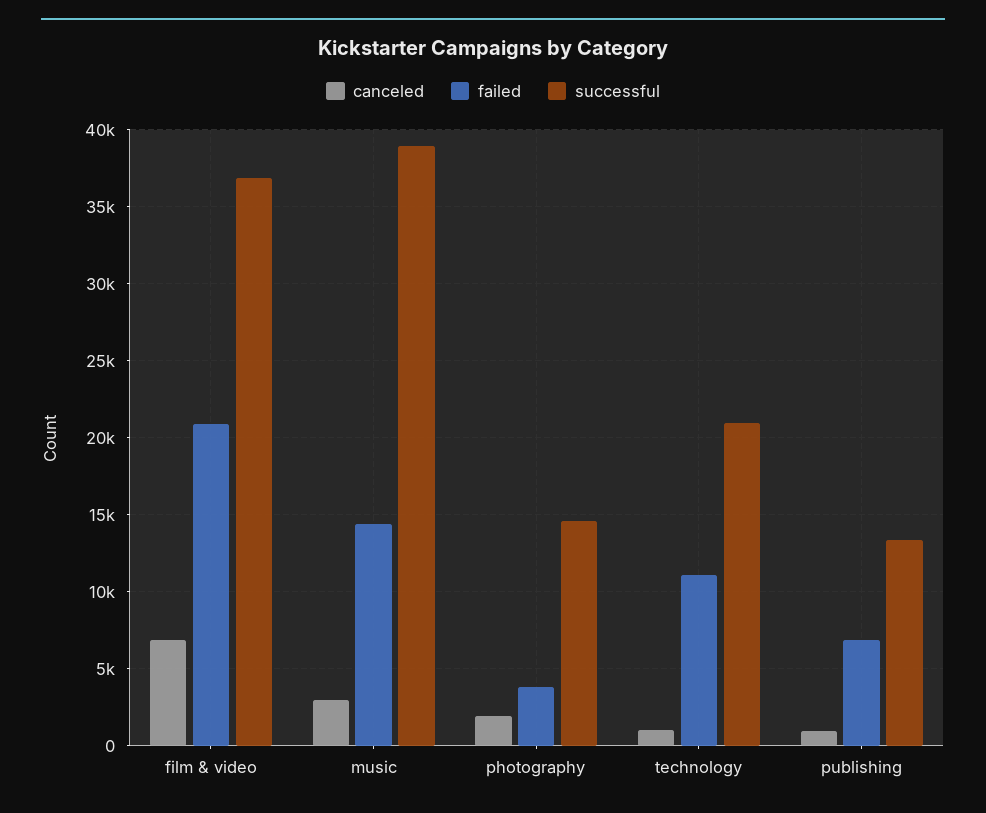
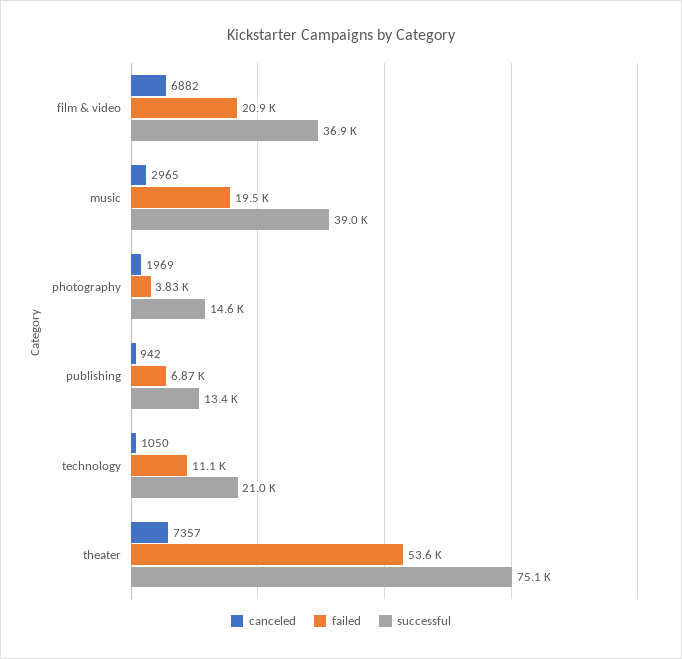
  {
    "canceled": {
      "film & video": 6882,
      "music": 2965,
      "photography": 1969,
      "technology": 1050,
-     "publishing": 942
+     "publishing": 942,
+     "theater": 7357
    },
    "failed": {
      "film & video": 20900,
-     "music": 14500,
+     "music": 19500,
      "photography": 3830,
      "technology": 11100,
-     "publishing": 6870
+     "publishing": 6870,
+     "theater": 53600
    },
    "successful": {
      "film & video": 36900,
      "music": 39000,
      "photography": 14600,
      "technology": 21000,
-     "publishing": 13400
+     "publishing": 13400,
+     "theater": 75100
    }
  }

